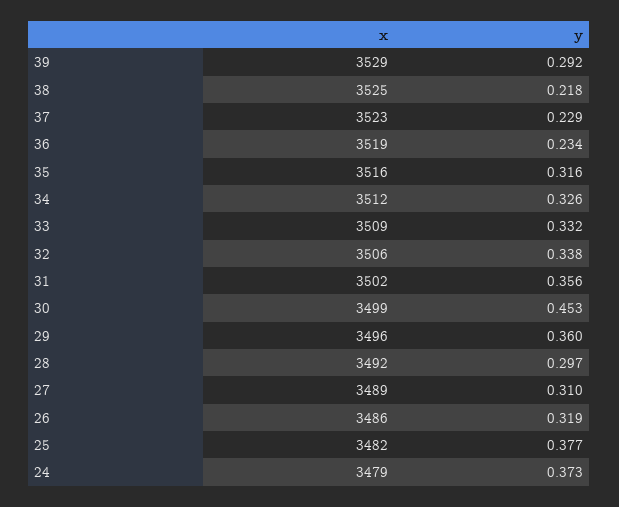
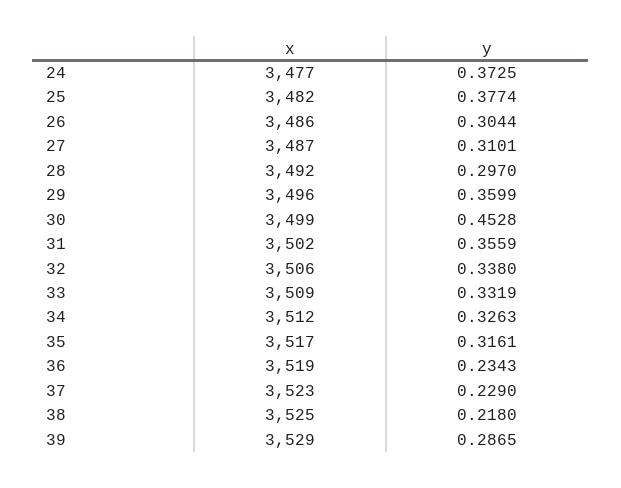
  {
    "x": {
      "39": 3529,
      "38": 3525,
      "37": 3523,
      "36": 3519,
-     "35": 3516,
+     "35": 3517,
      "34": 3512,
      "33": 3509,
      "32": 3506,
      "31": 3502,
      "30": 3499,
      "29": 3496,
      "28": 3492,
-     "27": 3489,
+     "27": 3487,
      "26": 3486,
      "25": 3482,
-     "24": 3479
+     "24": 3477
    },
    "y": {
-     "39": 0.292,
+     "39": 0.2865,
      "38": 0.218,
      "37": 0.229,
      "36": 0.2343,
      "35": 0.3161,
      "34": 0.3263,
      "33": 0.3319,
      "32": 0.338,
      "31": 0.3559,
      "30": 0.4528,
      "29": 0.3599,
      "28": 0.297,
      "27": 0.3101,
-     "26": 0.319,
+     "26": 0.3044,
      "25": 0.3774,
      "24": 0.3725
    }
  }

